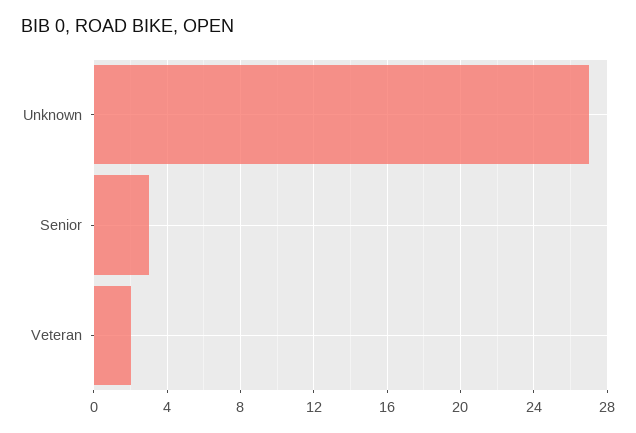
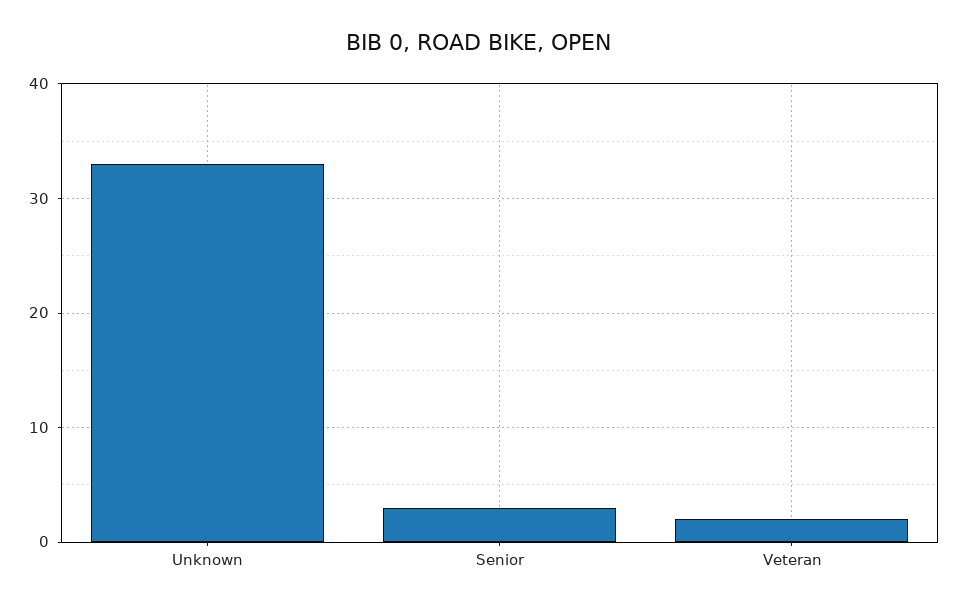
  {
-   "Unknown": 27,
+   "Unknown": 33,
    "Senior": 3,
    "Veteran": 2
  }

